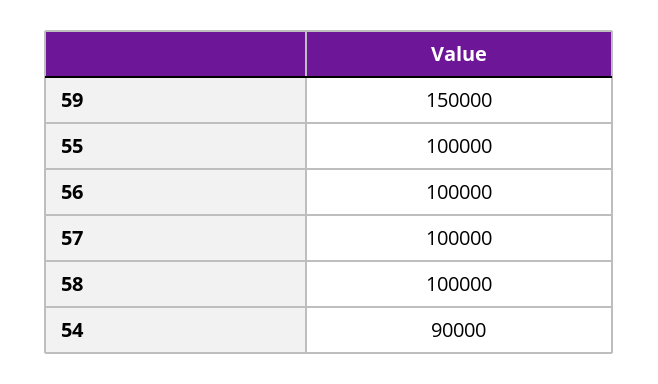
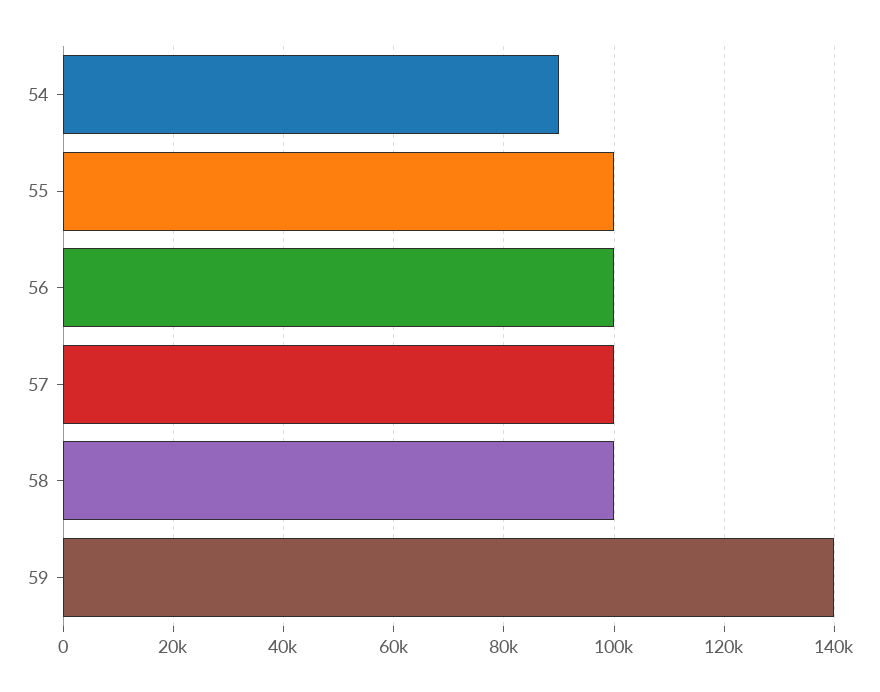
  {
-   "59": 150000,
+   "59": 140000,
    "55": 100000,
    "56": 100000,
    "57": 100000,
    "58": 100000,
    "54": 90000
  }

